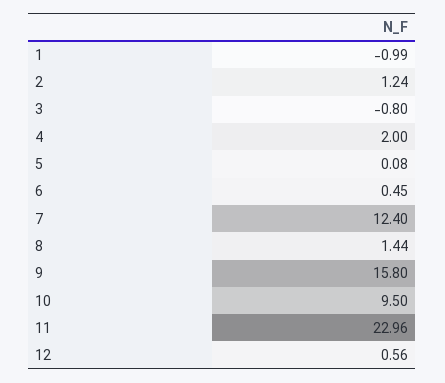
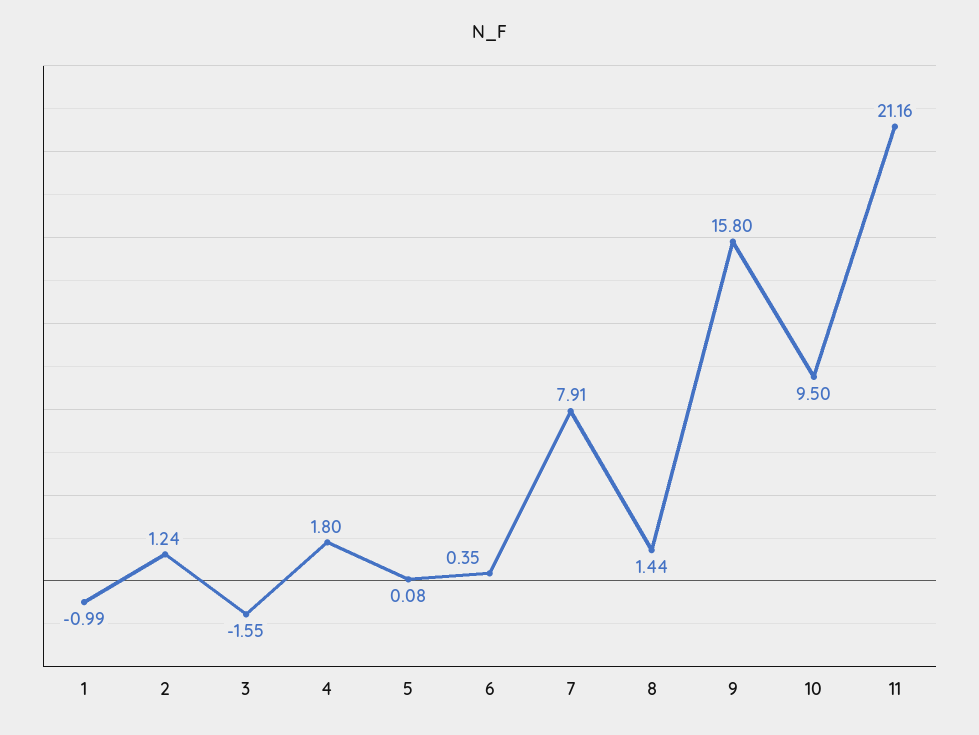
  {
    "1": -0.99,
    "2": 1.24,
-   "3": -0.8,
+   "3": -1.55,
-   "4": 2,
+   "4": 1.8,
    "5": 0.08,
-   "6": 0.45,
+   "6": 0.35,
-   "7": 12.4,
+   "7": 7.91,
    "8": 1.44,
    "9": 15.8,
    "10": 9.5,
-   "11": 22.96,
+   "11": 21.16
-   "12": 0.56
  }

